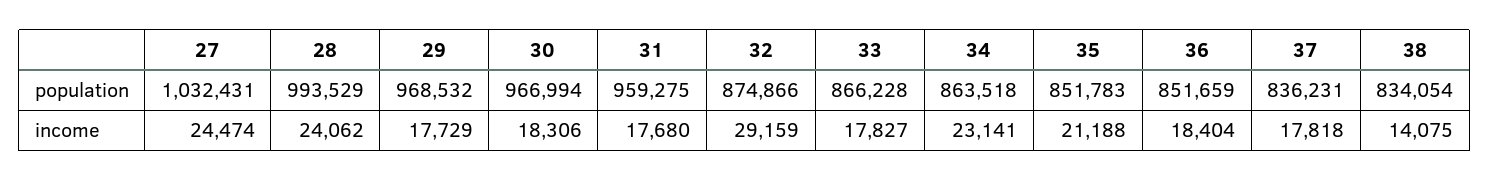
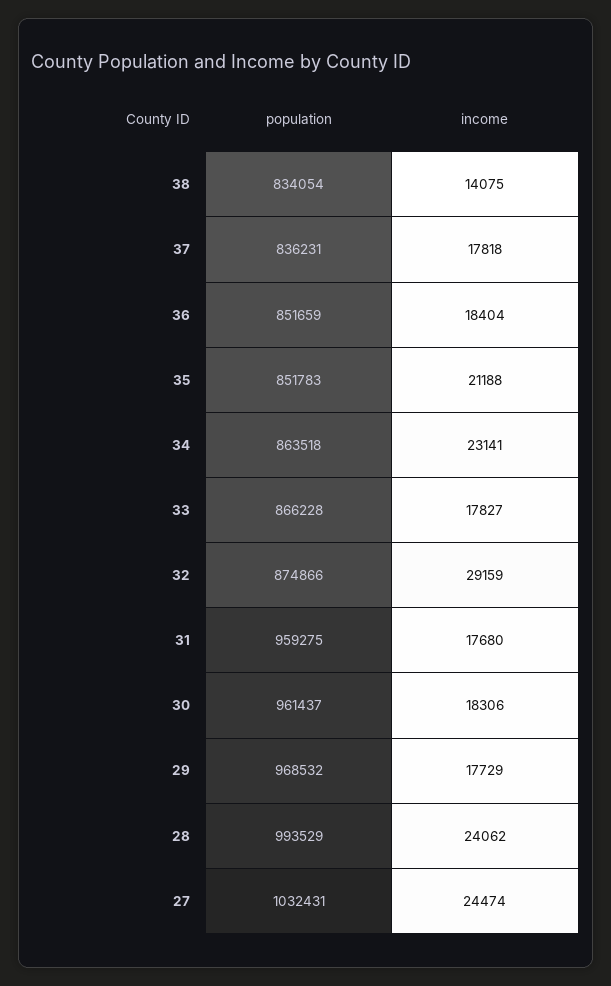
  {
    "27": {
      "population": 1032431,
      "income": 24474
    },
    "28": {
      "population": 993529,
      "income": 24062
    },
    "29": {
      "population": 968532,
      "income": 17729
    },
    "30": {
-     "population": 966994,
+     "population": 961437,
      "income": 18306
    },
    "31": {
      "population": 959275,
      "income": 17680
    },
    "32": {
      "population": 874866,
      "income": 29159
    },
    "33": {
      "population": 866228,
      "income": 17827
    },
    "34": {
      "population": 863518,
      "income": 23141
    },
    "35": {
      "population": 851783,
      "income": 21188
    },
    "36": {
      "population": 851659,
      "income": 18404
    },
    "37": {
      "population": 836231,
      "income": 17818
    },
    "38": {
      "population": 834054,
      "income": 14075
    }
  }

